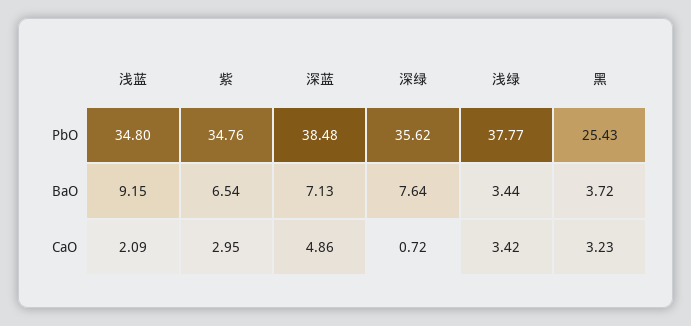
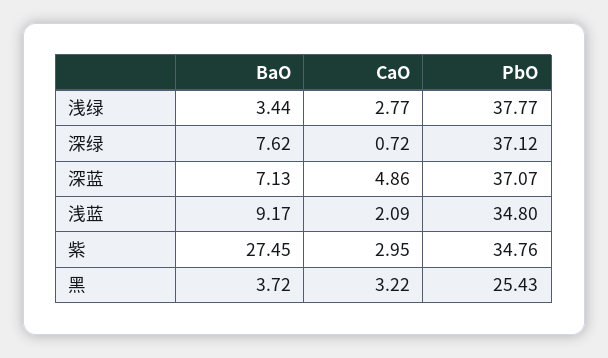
  {
    "浅蓝": {
      "PbO": 34.8,
-     "BaO": 9.15,
+     "BaO": 9.17,
      "CaO": 2.09
    },
    "紫": {
      "PbO": 34.76,
-     "BaO": 6.54,
+     "BaO": 27.45,
      "CaO": 2.95
    },
    "深蓝": {
-     "PbO": 38.48,
+     "PbO": 37.07,
      "BaO": 7.13,
      "CaO": 4.86
    },
    "深绿": {
-     "PbO": 35.62,
+     "PbO": 37.12,
-     "BaO": 7.64,
+     "BaO": 7.62,
      "CaO": 0.72
    },
    "浅绿": {
      "PbO": 37.77,
      "BaO": 3.44,
-     "CaO": 3.42
+     "CaO": 2.77
    },
    "黑": {
      "PbO": 25.43,
      "BaO": 3.72,
-     "CaO": 3.23
+     "CaO": 3.22
    }
  }

